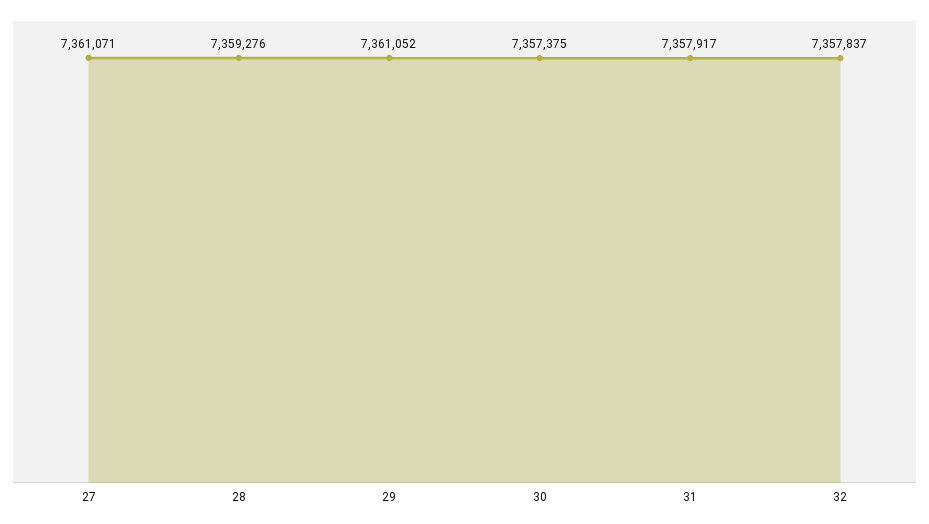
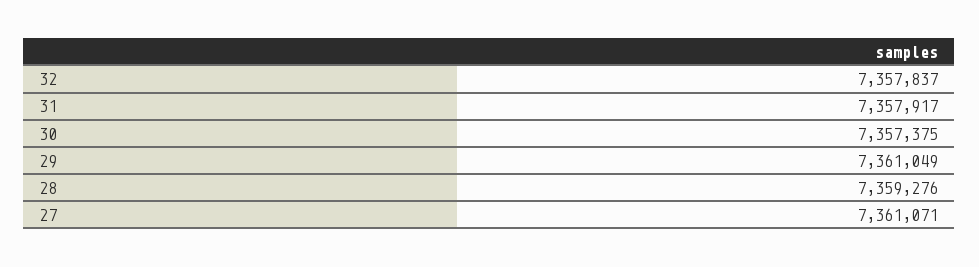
  {
    "27": 7361071,
    "28": 7359276,
-   "29": 7361052,
+   "29": 7361049,
    "30": 7357375,
    "31": 7357917,
    "32": 7357837
  }

